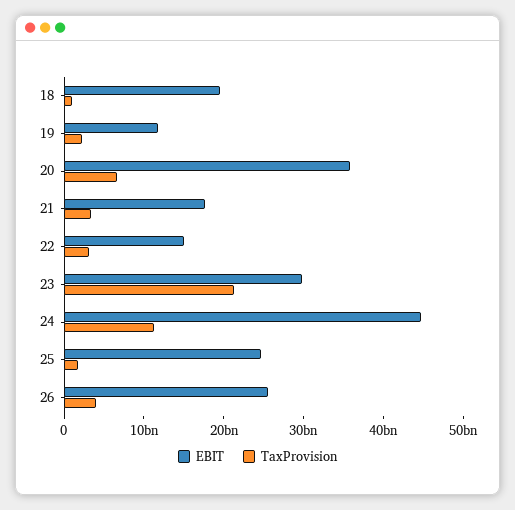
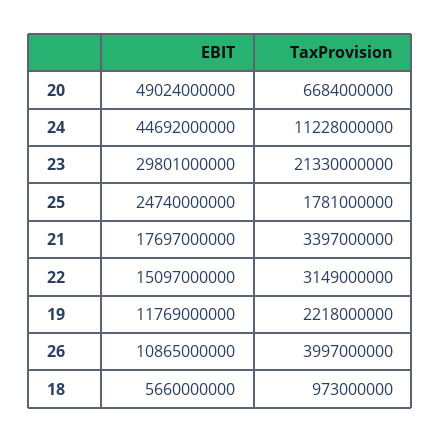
  {
    "EBIT": {
-     "18": 20000000000,
+     "18": 5660000000,
      "19": 11769000000,
-     "20": 36000000000,
+     "20": 49024000000,
      "21": 17697000000,
      "22": 15097000000,
      "23": 29801000000,
      "24": 44692000000,
      "25": 24740000000,
-     "26": 26000000000
+     "26": 10865000000
    },
    "TaxProvision": {
      "18": 973000000,
      "19": 2218000000,
      "20": 6684000000,
      "21": 3397000000,
      "22": 3149000000,
      "23": 21330000000,
      "24": 11228000000,
      "25": 1781000000,
      "26": 3997000000
    }
  }

